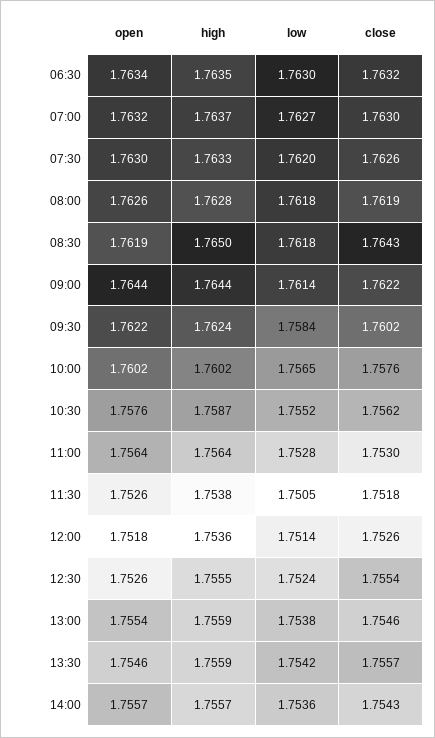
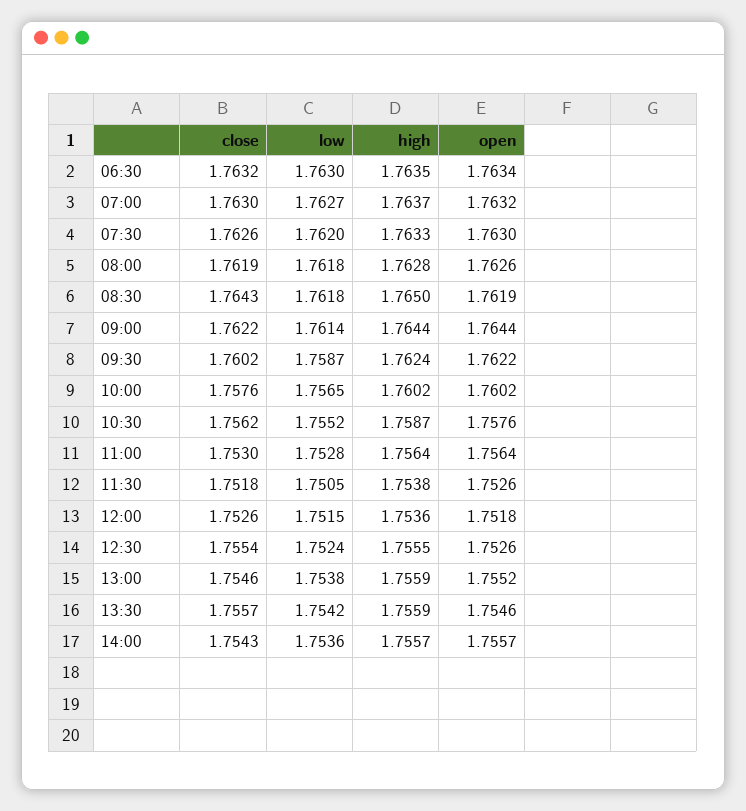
  {
    "open": {
      "06:30": 1.7634,
      "07:00": 1.7632,
      "07:30": 1.763,
      "08:00": 1.7626,
      "08:30": 1.7619,
      "09:00": 1.7644,
      "09:30": 1.7622,
      "10:00": 1.7602,
      "10:30": 1.7576,
      "11:00": 1.7564,
      "11:30": 1.7526,
      "12:00": 1.7518,
      "12:30": 1.7526,
-     "13:00": 1.7554,
+     "13:00": 1.7552,
      "13:30": 1.7546,
      "14:00": 1.7557
    },
    "high": {
      "06:30": 1.7635,
      "07:00": 1.7637,
      "07:30": 1.7633,
      "08:00": 1.7628,
      "08:30": 1.765,
      "09:00": 1.7644,
      "09:30": 1.7624,
      "10:00": 1.7602,
      "10:30": 1.7587,
      "11:00": 1.7564,
      "11:30": 1.7538,
      "12:00": 1.7536,
      "12:30": 1.7555,
      "13:00": 1.7559,
      "13:30": 1.7559,
      "14:00": 1.7557
    },
    "low": {
      "06:30": 1.763,
      "07:00": 1.7627,
      "07:30": 1.762,
      "08:00": 1.7618,
      "08:30": 1.7618,
      "09:00": 1.7614,
-     "09:30": 1.7584,
+     "09:30": 1.7587,
      "10:00": 1.7565,
      "10:30": 1.7552,
      "11:00": 1.7528,
      "11:30": 1.7505,
-     "12:00": 1.7514,
+     "12:00": 1.7515,
      "12:30": 1.7524,
      "13:00": 1.7538,
      "13:30": 1.7542,
      "14:00": 1.7536
    },
    "close": {
      "06:30": 1.7632,
      "07:00": 1.763,
      "07:30": 1.7626,
      "08:00": 1.7619,
      "08:30": 1.7643,
      "09:00": 1.7622,
      "09:30": 1.7602,
      "10:00": 1.7576,
      "10:30": 1.7562,
      "11:00": 1.753,
      "11:30": 1.7518,
      "12:00": 1.7526,
      "12:30": 1.7554,
      "13:00": 1.7546,
      "13:30": 1.7557,
      "14:00": 1.7543
    }
  }

